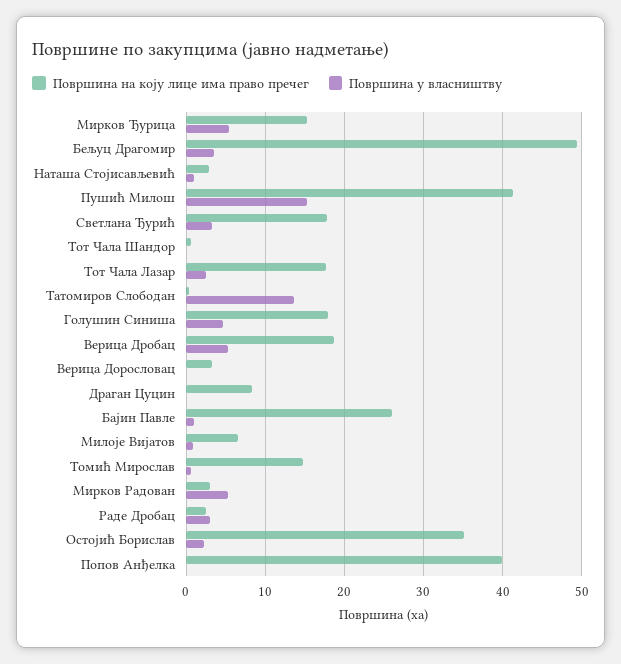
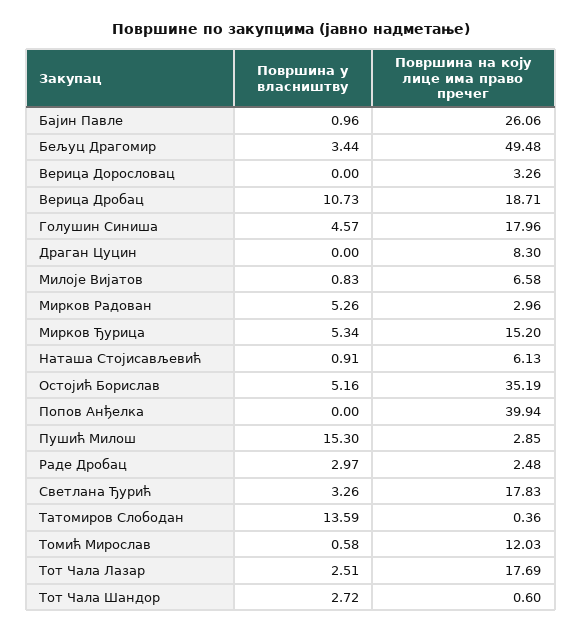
  {
    "Површина на коју лице има право пречег": {
      "Мирков Ђурица": 15.2,
      "Бељуц Драгомир": 49.48,
-     "Наташа Стојисављевић": 3,
+     "Наташа Стојисављевић": 6.13,
-     "Пушић Милош": 41,
+     "Пушић Милош": 2.85,
      "Светлана Ђурић": 17.83,
      "Тот Чала Шандор": 0.6,
      "Тот Чала Лазар": 17.69,
      "Татомиров Слободан": 0.36,
      "Голушин Синиша": 17.96,
      "Верица Дробац": 18.71,
      "Верица Дорословац": 3.26,
      "Драган Цуцин": 8.3,
      "Бајин Павле": 26.06,
      "Милоје Вијатов": 6.58,
-     "Томић Мирослав": 15,
+     "Томић Мирослав": 12.03,
      "Мирков Радован": 2.96,
      "Раде Дробац": 2.48,
      "Остојић Борислав": 35.19,
      "Попов Анђелка": 39.94
    },
    "Површина у власништву": {
      "Мирков Ђурица": 5.34,
      "Бељуц Драгомир": 3.44,
      "Наташа Стојисављевић": 0.91,
      "Пушић Милош": 15.3,
      "Светлана Ђурић": 3.26,
-     "Тот Чала Шандор": 0,
+     "Тот Чала Шандор": 2.72,
      "Тот Чала Лазар": 2.51,
      "Татомиров Слободан": 13.59,
      "Голушин Синиша": 4.57,
-     "Верица Дробац": 5,
+     "Верица Дробац": 10.73,
      "Верица Дорословац": 0,
      "Драган Цуцин": 0,
      "Бајин Павле": 0.96,
      "Милоје Вијатов": 0.83,
      "Томић Мирослав": 0.58,
      "Мирков Радован": 5.26,
      "Раде Дробац": 2.97,
-     "Остојић Борислав": 2,
+     "Остојић Борислав": 5.16,
      "Попов Анђелка": 0
    }
  }

